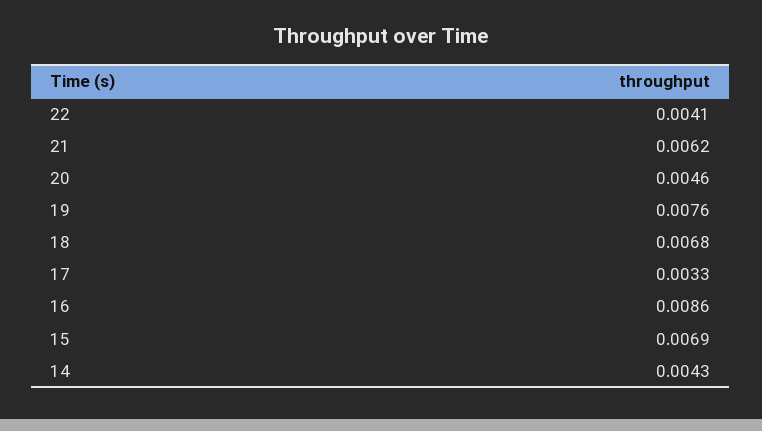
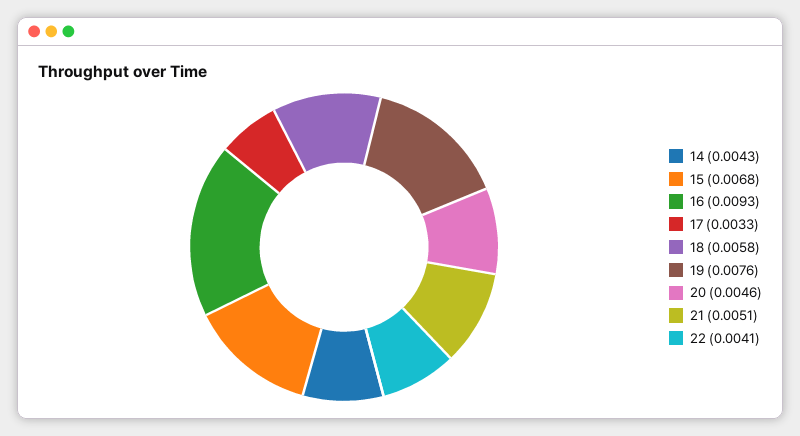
  {
    "22": 0.0041,
-   "21": 0.0062,
+   "21": 0.0051,
    "20": 0.0046,
    "19": 0.0076,
-   "18": 0.0068,
+   "18": 0.0058,
    "17": 0.0033,
-   "16": 0.0086,
+   "16": 0.0093,
-   "15": 0.0069,
+   "15": 0.0068,
    "14": 0.0043
  }

